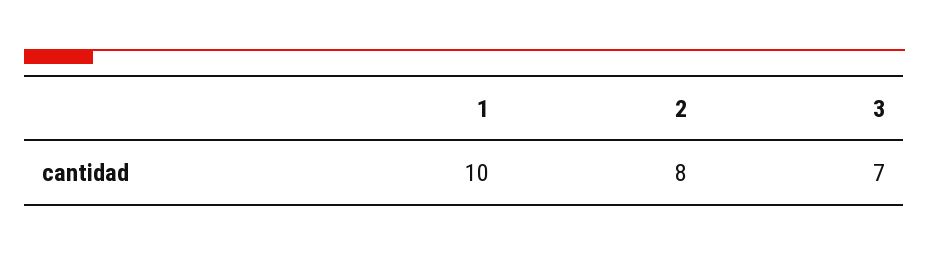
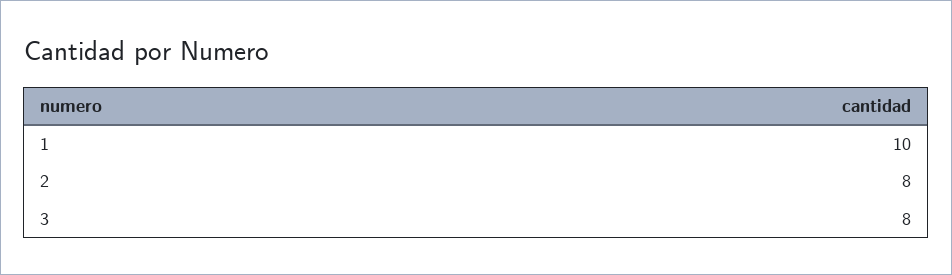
  {
    "1": 10,
    "2": 8,
-   "3": 7
+   "3": 8
  }

